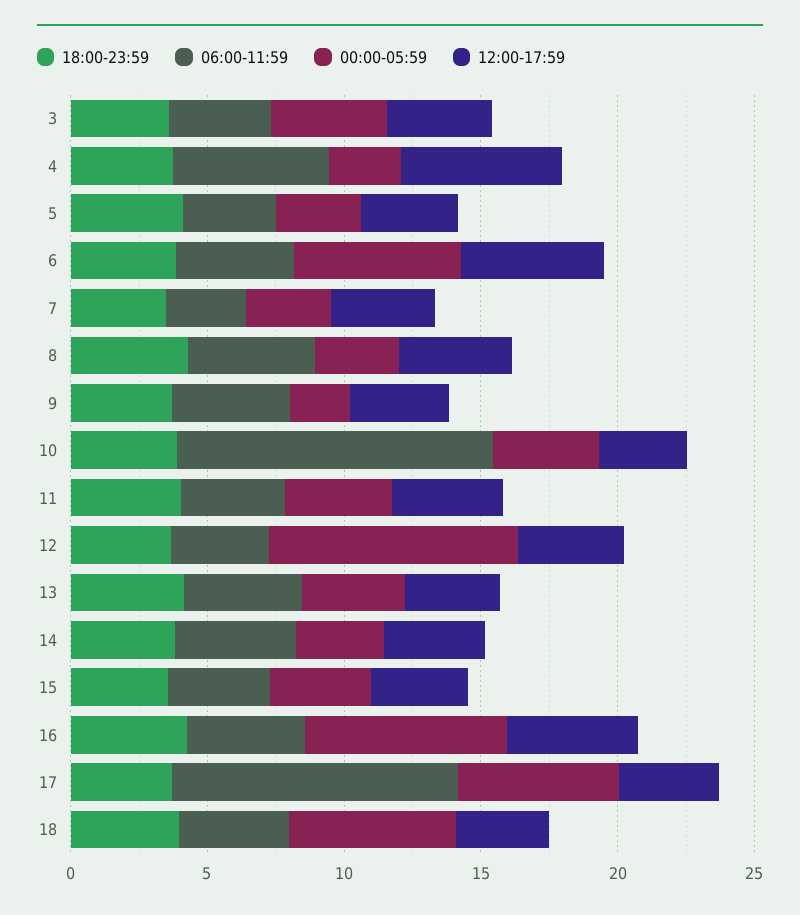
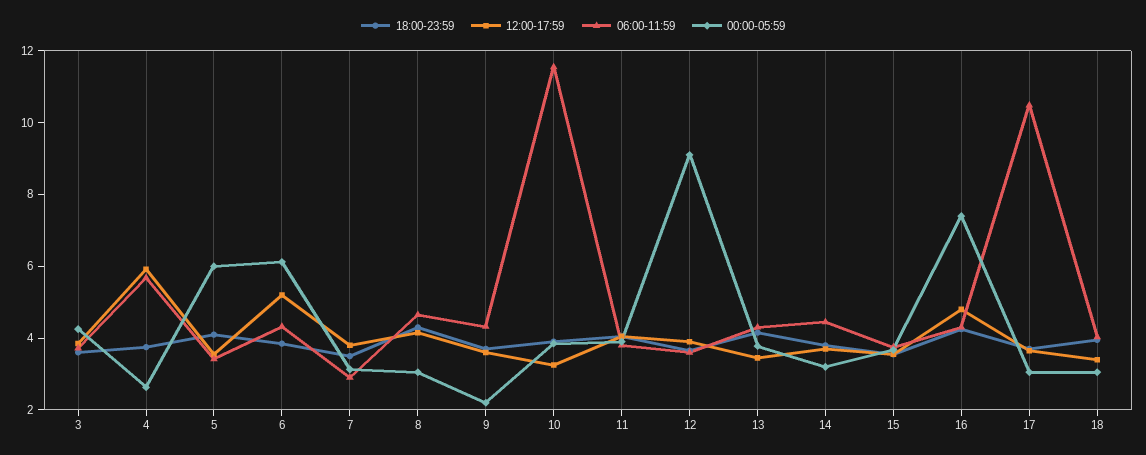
  {
    "18:00-23:59": {
      "3": 3.5,
      "4": 4,
      "5": 4,
      "6": 4,
      "7": 3.5,
      "8": 4.5,
      "9": 3.5,
      "10": 4,
      "11": 4,
      "12": 3.5,
      "13": 4,
      "14": 4,
      "15": 3.5,
      "16": 4.5,
      "17": 3.5,
      "18": 4
    },
    "06:00-11:59": {
      "3": 3.5,
      "4": 5.5,
      "5": 3.5,
      "6": 4.5,
      "7": 3,
      "8": 4.5,
      "9": 4.5,
      "10": 11.5,
      "11": 4,
      "12": 3.5,
      "13": 4.5,
      "14": 4.5,
      "15": 4,
      "16": 4.5,
      "17": 10.5,
      "18": 4
    },
    "00:00-05:59": {
      "3": 4.5,
      "4": 2.5,
-     "5": 3,
+     "5": 6,
      "6": 6,
      "7": 3,
      "8": 3,
      "9": 2,
      "10": 4,
      "11": 4,
      "12": 9,
      "13": 4,
      "14": 3,
      "15": 3.5,
      "16": 7.5,
-     "17": 6,
+     "17": 3,
-     "18": 6
+     "18": 3
    },
    "12:00-17:59": {
      "3": 4,
      "4": 6,
      "5": 3.5,
      "6": 5,
      "7": 4,
      "8": 4,
      "9": 3.5,
      "10": 3.5,
      "11": 4,
      "12": 4,
      "13": 3.5,
      "14": 3.5,
      "15": 3.5,
      "16": 5,
      "17": 3.5,
      "18": 3.5
    }
  }

